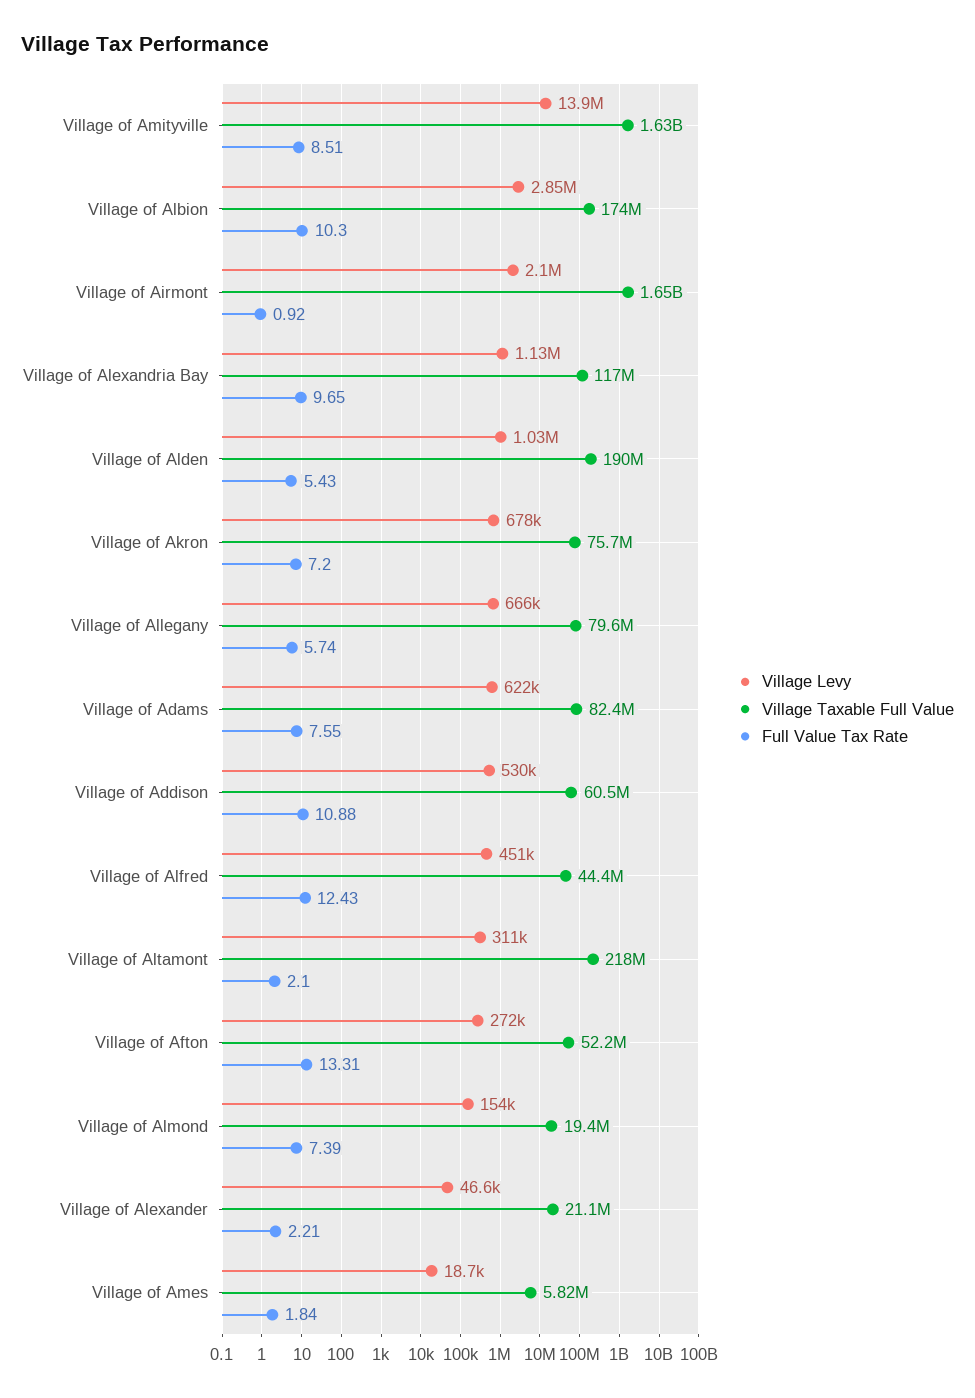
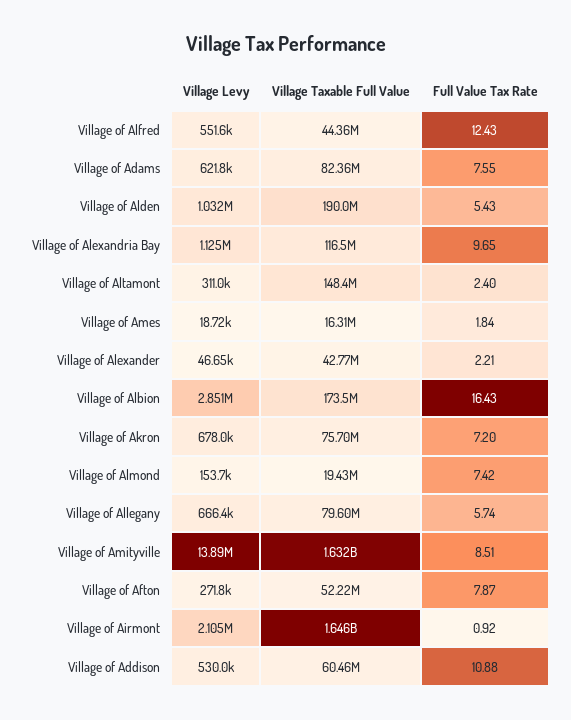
  {
    "Village Levy": {
      "Village of Amityville": 13890000,
      "Village of Albion": 2851000,
      "Village of Airmont": 2105000,
      "Village of Alexandria Bay": 1125000,
      "Village of Alden": 1032000,
      "Village of Akron": 678000,
      "Village of Allegany": 666400,
      "Village of Adams": 621800,
      "Village of Addison": 530000,
-     "Village of Alfred": 451000,
+     "Village of Alfred": 551600,
      "Village of Altamont": 311000,
      "Village of Afton": 271800,
      "Village of Almond": 153700,
      "Village of Alexander": 46650,
      "Village of Ames": 18720
    },
    "Village Taxable Full Value": {
      "Village of Amityville": 1632000000,
      "Village of Albion": 173500000,
      "Village of Airmont": 1646000000,
      "Village of Alexandria Bay": 116500000,
      "Village of Alden": 190000000,
      "Village of Akron": 75700000,
      "Village of Allegany": 79600000,
      "Village of Adams": 82360000,
      "Village of Addison": 60460000,
      "Village of Alfred": 44360000,
-     "Village of Altamont": 218000000,
+     "Village of Altamont": 148400000,
      "Village of Afton": 52220000,
      "Village of Almond": 19430000,
-     "Village of Alexander": 21100000,
+     "Village of Alexander": 42770000,
-     "Village of Ames": 5820000
+     "Village of Ames": 16310000
    },
    "Full Value Tax Rate": {
      "Village of Amityville": 8.51,
-     "Village of Albion": 10.3,
+     "Village of Albion": 16.43,
      "Village of Airmont": 0.92,
      "Village of Alexandria Bay": 9.65,
      "Village of Alden": 5.43,
      "Village of Akron": 7.2,
      "Village of Allegany": 5.74,
      "Village of Adams": 7.55,
      "Village of Addison": 10.88,
      "Village of Alfred": 12.43,
-     "Village of Altamont": 2.1,
+     "Village of Altamont": 2.4,
-     "Village of Afton": 13.31,
+     "Village of Afton": 7.87,
-     "Village of Almond": 7.39,
+     "Village of Almond": 7.42,
      "Village of Alexander": 2.21,
      "Village of Ames": 1.84
    }
  }

